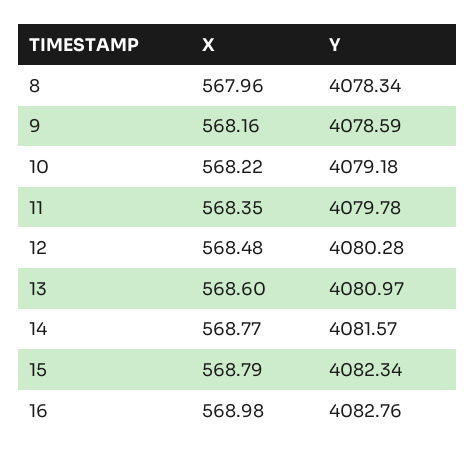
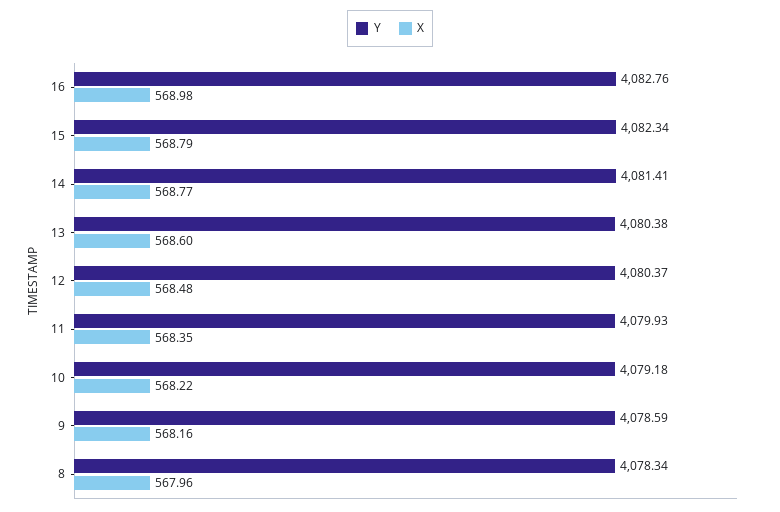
  {
    "X": {
      "8": 567.96,
      "9": 568.16,
      "10": 568.22,
      "11": 568.35,
      "12": 568.48,
      "13": 568.6,
      "14": 568.77,
      "15": 568.79,
      "16": 568.98
    },
    "Y": {
      "8": 4078.34,
      "9": 4078.59,
      "10": 4079.18,
-     "11": 4079.78,
+     "11": 4079.93,
-     "12": 4080.28,
+     "12": 4080.37,
-     "13": 4080.97,
+     "13": 4080.38,
-     "14": 4081.57,
+     "14": 4081.41,
      "15": 4082.34,
      "16": 4082.76
    }
  }

